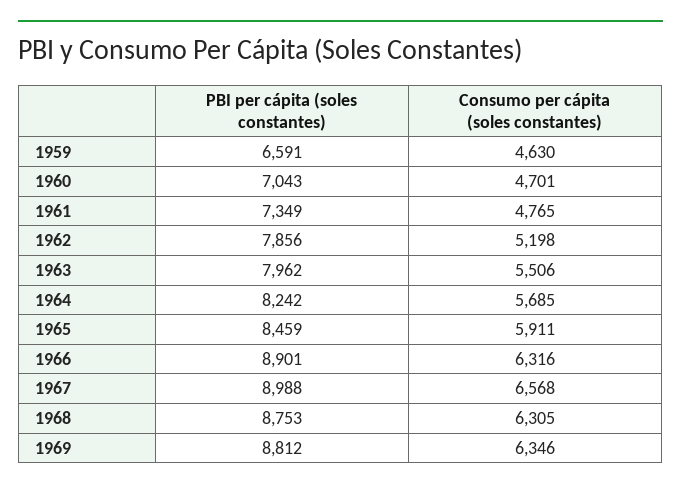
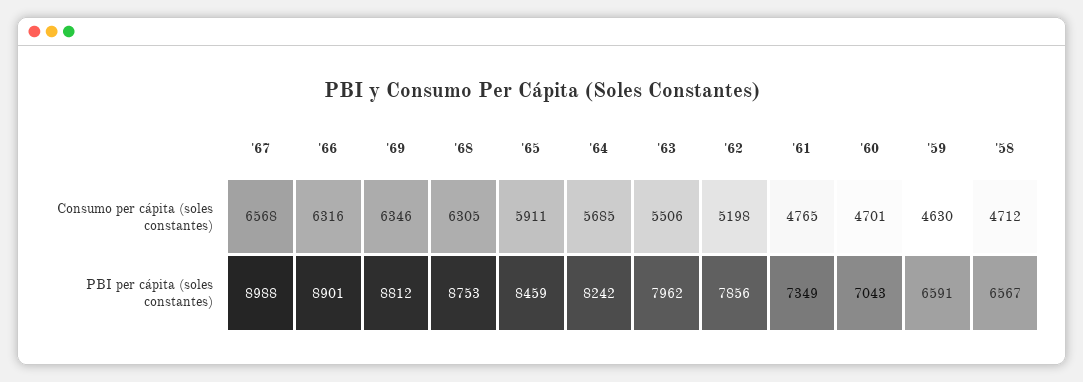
  {
    "PBI per cápita (soles constantes)": {
      "1959": 6591,
      "1960": 7043,
      "1961": 7349,
      "1962": 7856,
      "1963": 7962,
      "1964": 8242,
      "1965": 8459,
      "1966": 8901,
      "1967": 8988,
      "1968": 8753,
-     "1969": 8812
+     "1969": 8812,
+     "'58": 6567
    },
    "Consumo per cápita (soles constantes)": {
      "1959": 4630,
      "1960": 4701,
      "1961": 4765,
      "1962": 5198,
      "1963": 5506,
      "1964": 5685,
      "1965": 5911,
      "1966": 6316,
      "1967": 6568,
      "1968": 6305,
-     "1969": 6346
+     "1969": 6346,
+     "'58": 4712
    }
  }

